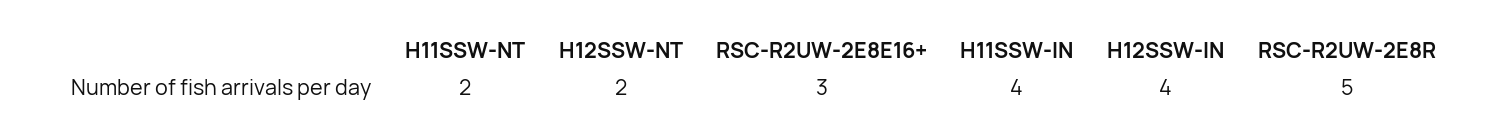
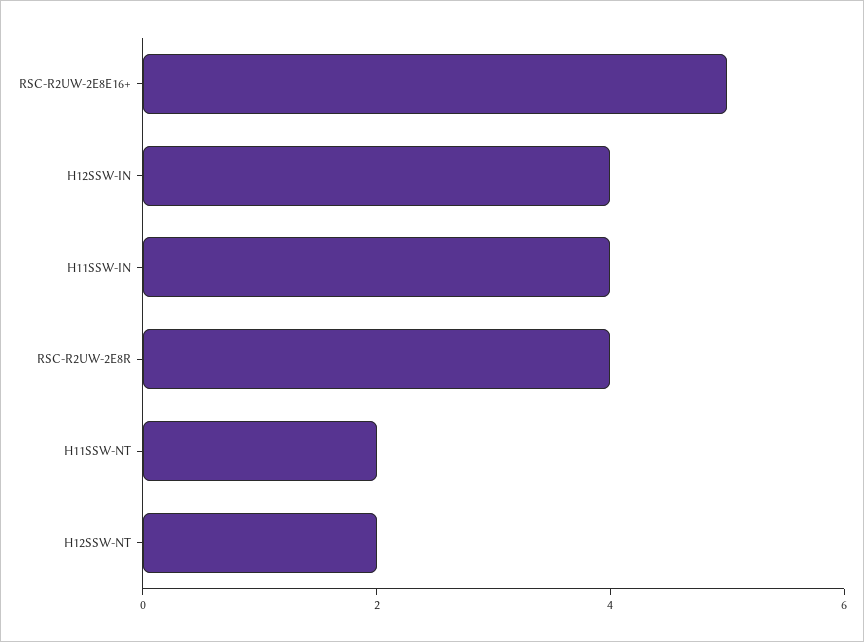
  {
    "H11SSW-NT": 2,
    "H12SSW-NT": 2,
-   "RSC-R2UW-2E8E16+": 3,
+   "RSC-R2UW-2E8E16+": 5,
    "H11SSW-IN": 4,
    "H12SSW-IN": 4,
-   "RSC-R2UW-2E8R": 5
+   "RSC-R2UW-2E8R": 4
  }

